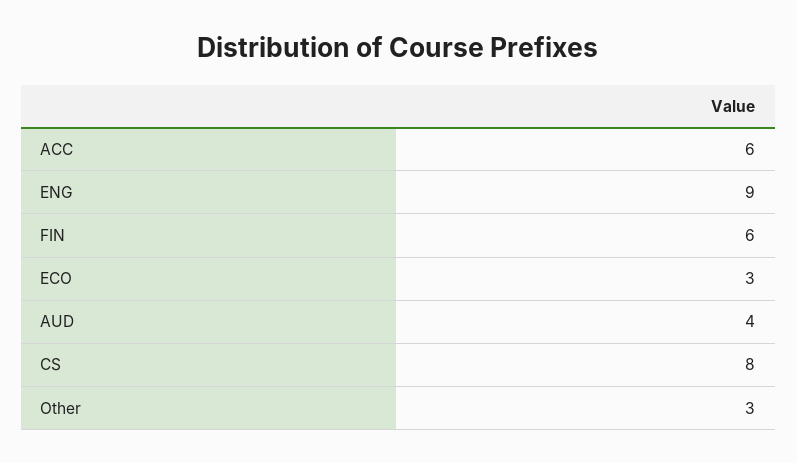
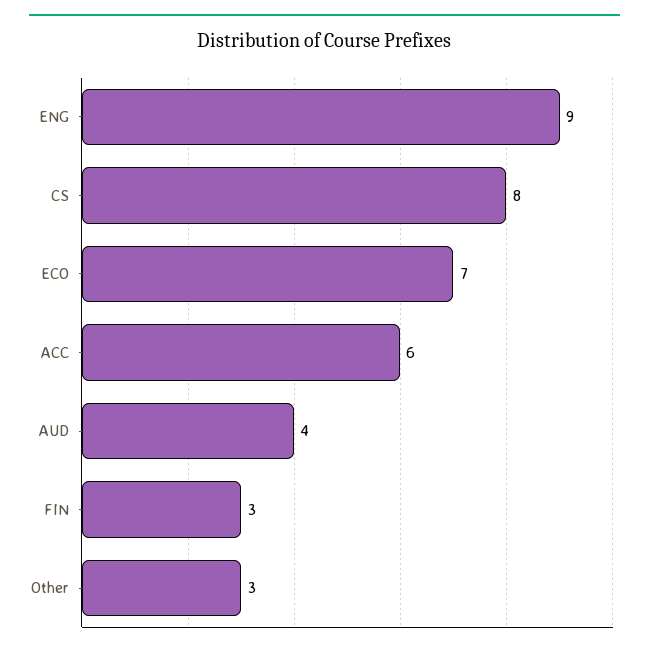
  {
    "ACC": 6,
    "ENG": 9,
-   "FIN": 6,
+   "FIN": 3,
-   "ECO": 3,
+   "ECO": 7,
    "AUD": 4,
    "CS": 8,
    "Other": 3
  }

